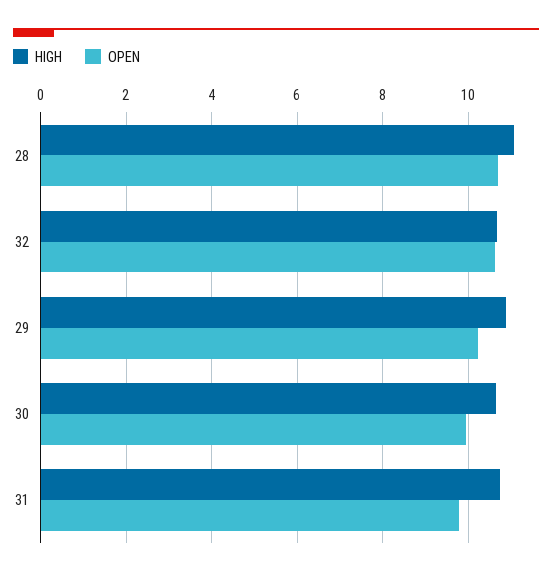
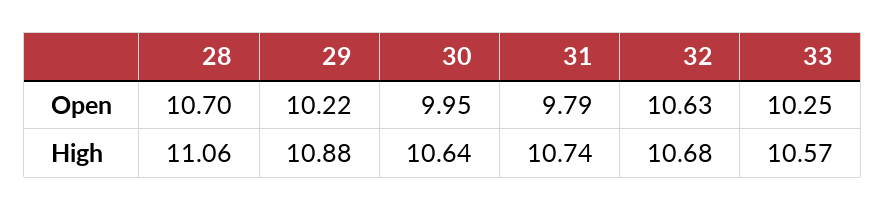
  {
    "HIGH": {
      "28": 11.06,
      "32": 10.68,
      "29": 10.88,
      "30": 10.64,
-     "31": 10.74
+     "31": 10.74,
+     "33": 10.57
    },
    "OPEN": {
      "28": 10.7,
      "32": 10.63,
      "29": 10.22,
      "30": 9.95,
-     "31": 9.79
+     "31": 9.79,
+     "33": 10.25
    }
  }

